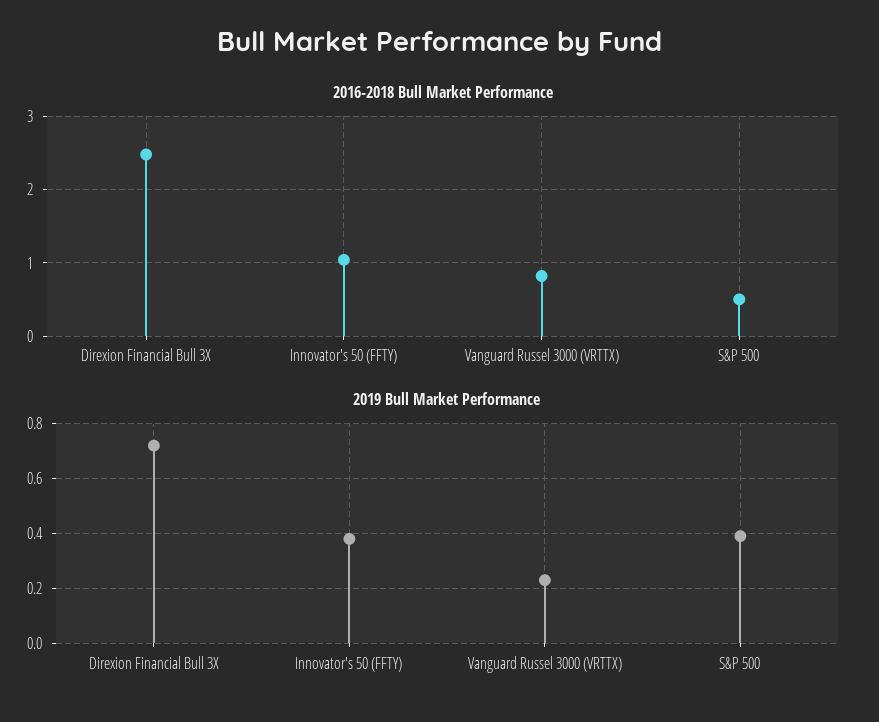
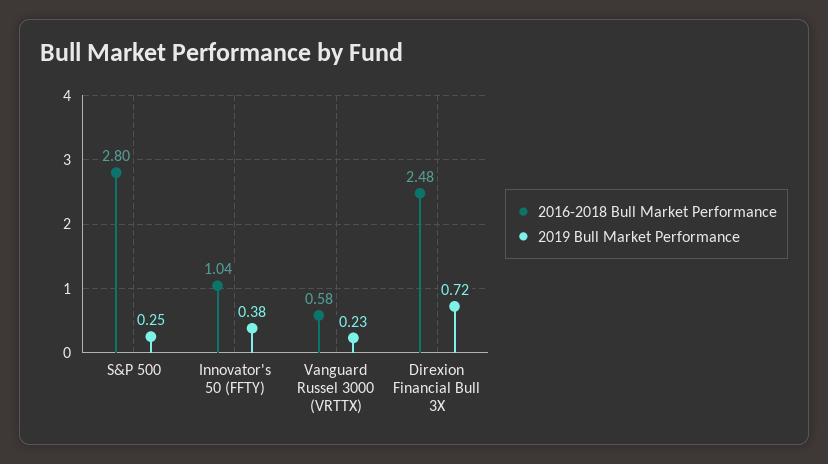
  {
    "2016-2018 Bull Market Performance": {
      "Direxion Financial Bull 3X": 2.48,
      "Innovator's 50 (FFTY)": 1.04,
-     "Vanguard Russel 3000 (VRTTX)": 0.8,
+     "Vanguard Russel 3000 (VRTTX)": 0.58,
-     "S&P 500": 0.5
+     "S&P 500": 2.8
    },
    "2019 Bull Market Performance": {
      "Direxion Financial Bull 3X": 0.72,
      "Innovator's 50 (FFTY)": 0.38,
      "Vanguard Russel 3000 (VRTTX)": 0.23,
-     "S&P 500": 0.4
+     "S&P 500": 0.25
    }
  }

